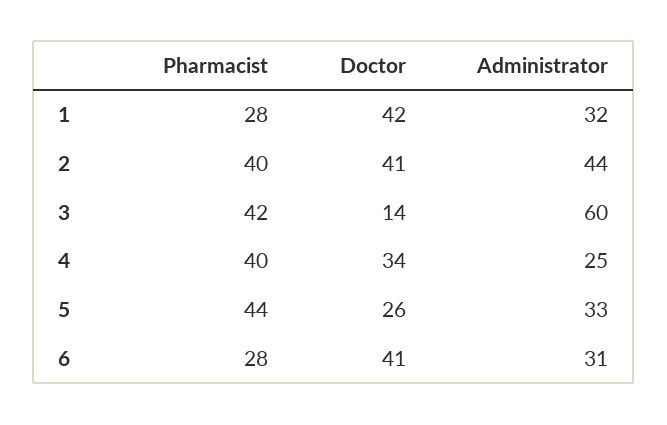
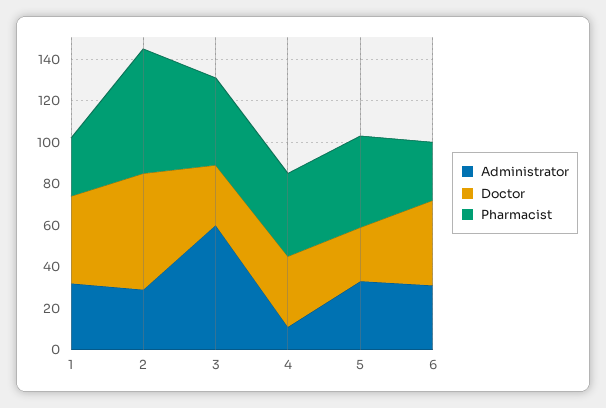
  {
    "Pharmacist": {
      "1": 28,
-     "2": 40,
+     "2": 60,
      "3": 42,
      "4": 40,
      "5": 44,
      "6": 28
    },
    "Doctor": {
      "1": 42,
-     "2": 41,
+     "2": 55,
-     "3": 14,
+     "3": 30,
      "4": 34,
      "5": 26,
      "6": 41
    },
    "Administrator": {
      "1": 32,
-     "2": 44,
+     "2": 30,
      "3": 60,
-     "4": 25,
+     "4": 10,
      "5": 33,
      "6": 31
    }
  }

